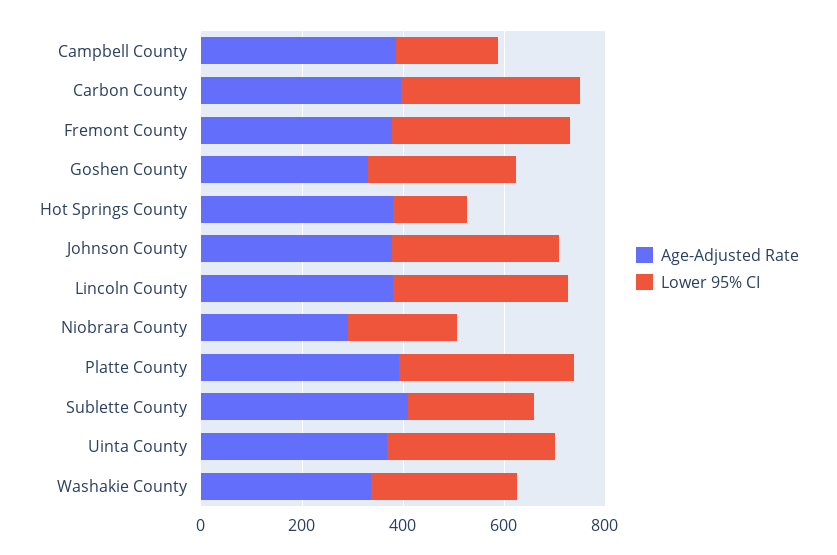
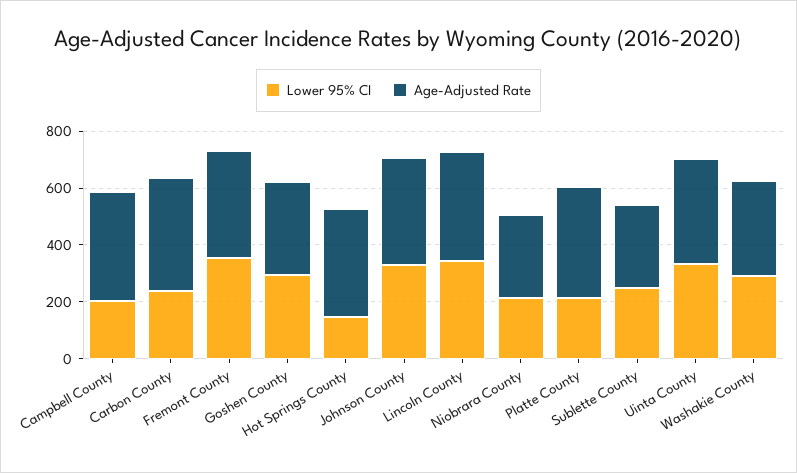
  {
    "Age-Adjusted Rate": {
      "Campbell County": 400,
      "Carbon County": 400,
      "Fremont County": 400,
      "Goshen County": 350,
      "Hot Springs County": 400,
      "Johnson County": 400,
      "Lincoln County": 400,
      "Niobrara County": 300,
      "Platte County": 400,
-     "Sublette County": 400,
+     "Sublette County": 300,
      "Uinta County": 350,
      "Washakie County": 350
    },
    "Lower 95% CI": {
      "Campbell County": 200,
-     "Carbon County": 350,
+     "Carbon County": 250,
      "Fremont County": 350,
      "Goshen County": 300,
      "Hot Springs County": 150,
      "Johnson County": 350,
      "Lincoln County": 350,
      "Niobrara County": 200,
-     "Platte County": 350,
+     "Platte County": 200,
      "Sublette County": 250,
      "Uinta County": 350,
      "Washakie County": 300
    }
  }

